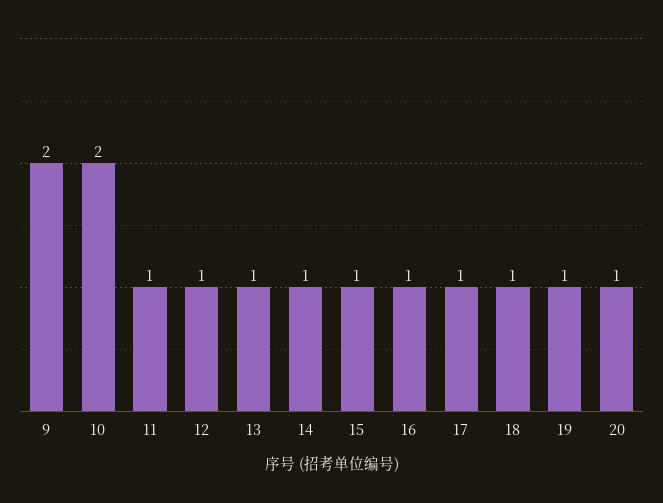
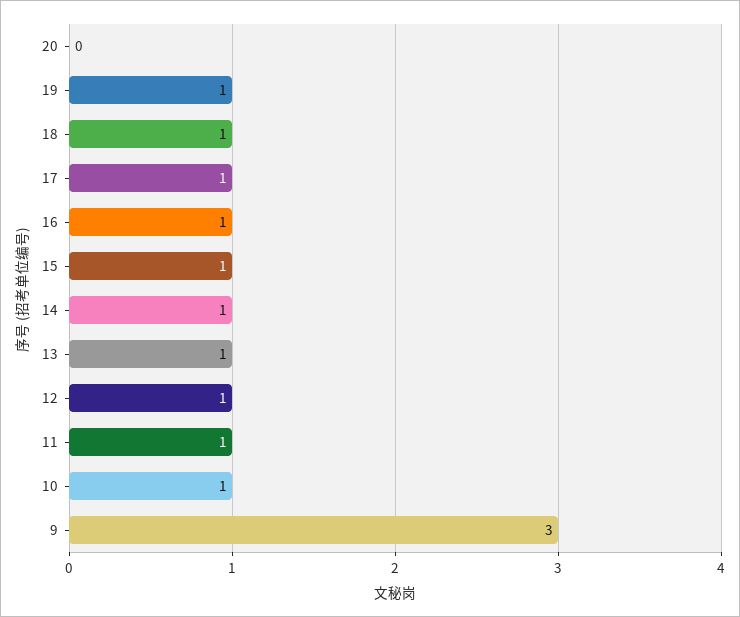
  {
-   "9": 2,
+   "9": 3,
-   "10": 2,
+   "10": 1,
    "11": 1,
    "12": 1,
    "13": 1,
    "14": 1,
    "15": 1,
    "16": 1,
    "17": 1,
    "18": 1,
    "19": 1,
-   "20": 1
+   "20": 0
  }

